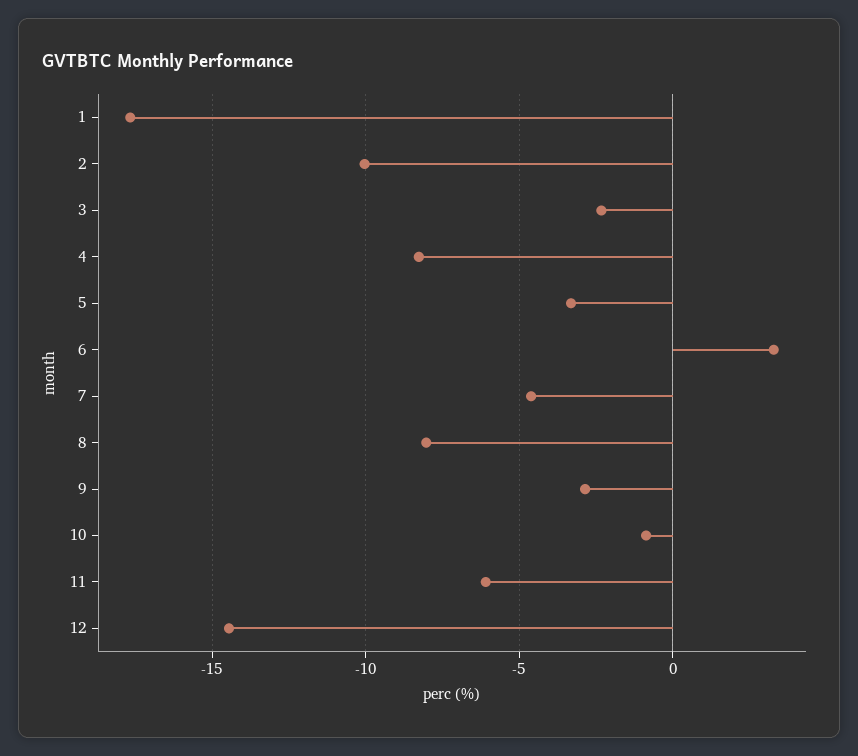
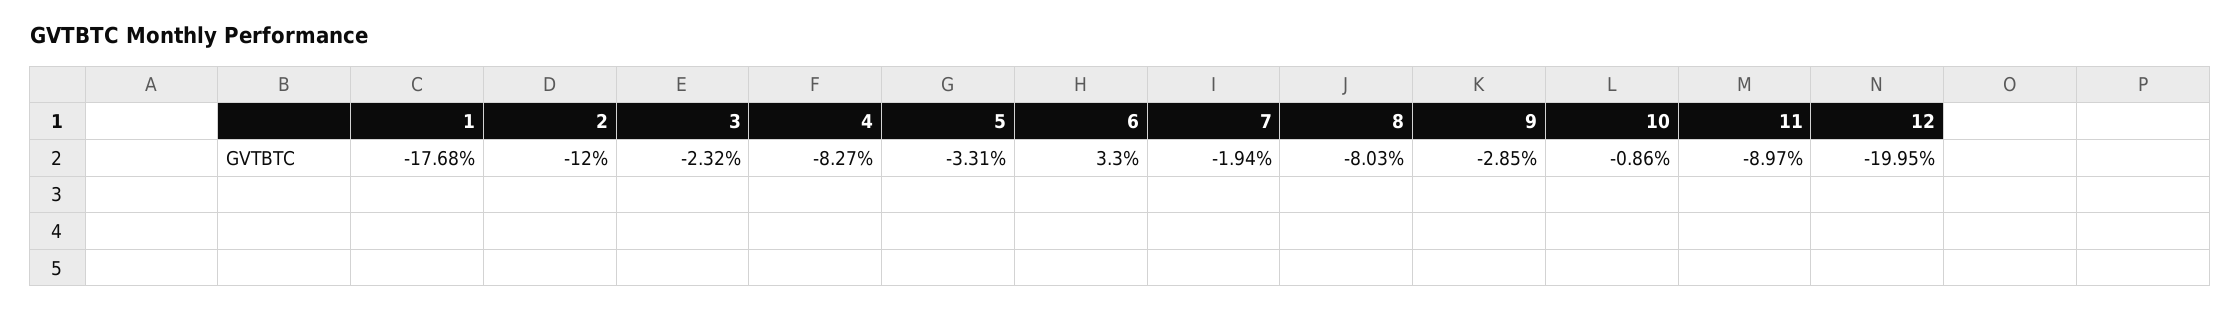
  {
    "1": -17.68,
-   "2": -10,
+   "2": -12,
    "3": -2.32,
    "4": -8.27,
    "5": -3.31,
    "6": 3.3,
-   "7": -4.5,
+   "7": -1.94,
    "8": -8.03,
    "9": -2.85,
    "10": -0.86,
-   "11": -6,
+   "11": -8.97,
-   "12": -14.5
+   "12": -19.95
  }

